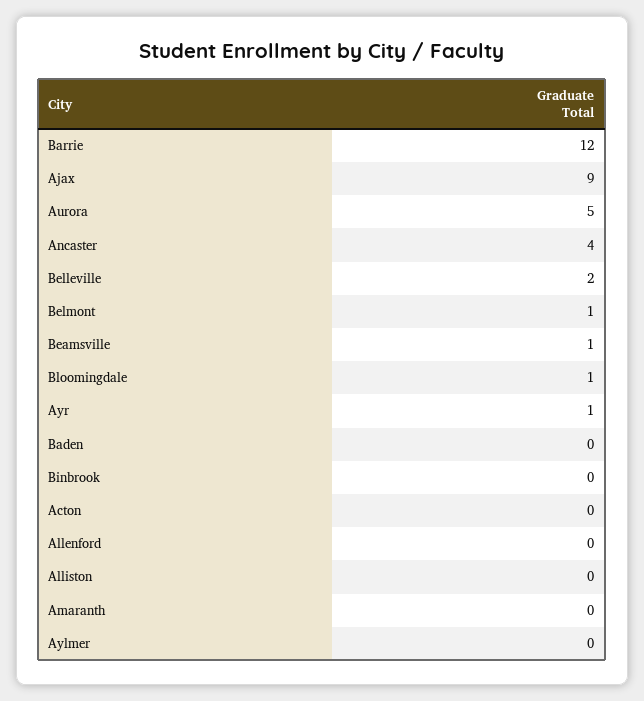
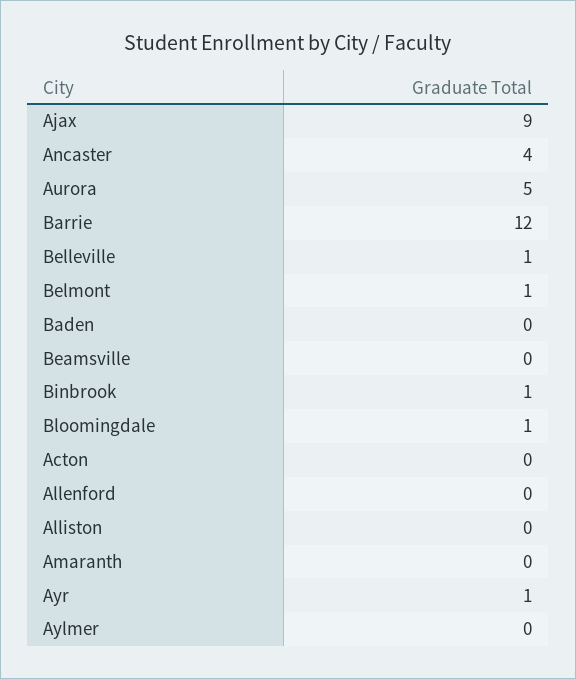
  {
    "Barrie": 12,
    "Ajax": 9,
    "Aurora": 5,
    "Ancaster": 4,
-   "Belleville": 2,
+   "Belleville": 1,
    "Belmont": 1,
-   "Beamsville": 1,
+   "Beamsville": 0,
    "Bloomingdale": 1,
    "Ayr": 1,
    "Baden": 0,
-   "Binbrook": 0,
+   "Binbrook": 1,
    "Acton": 0,
    "Allenford": 0,
    "Alliston": 0,
    "Amaranth": 0,
    "Aylmer": 0
  }

